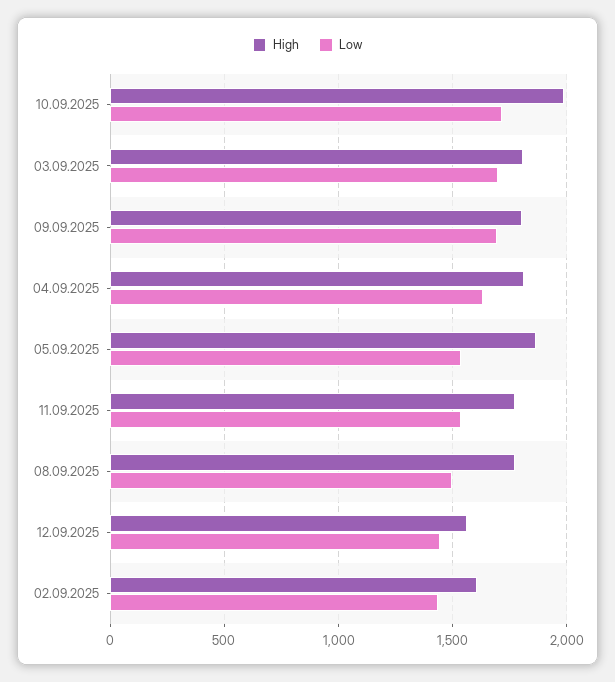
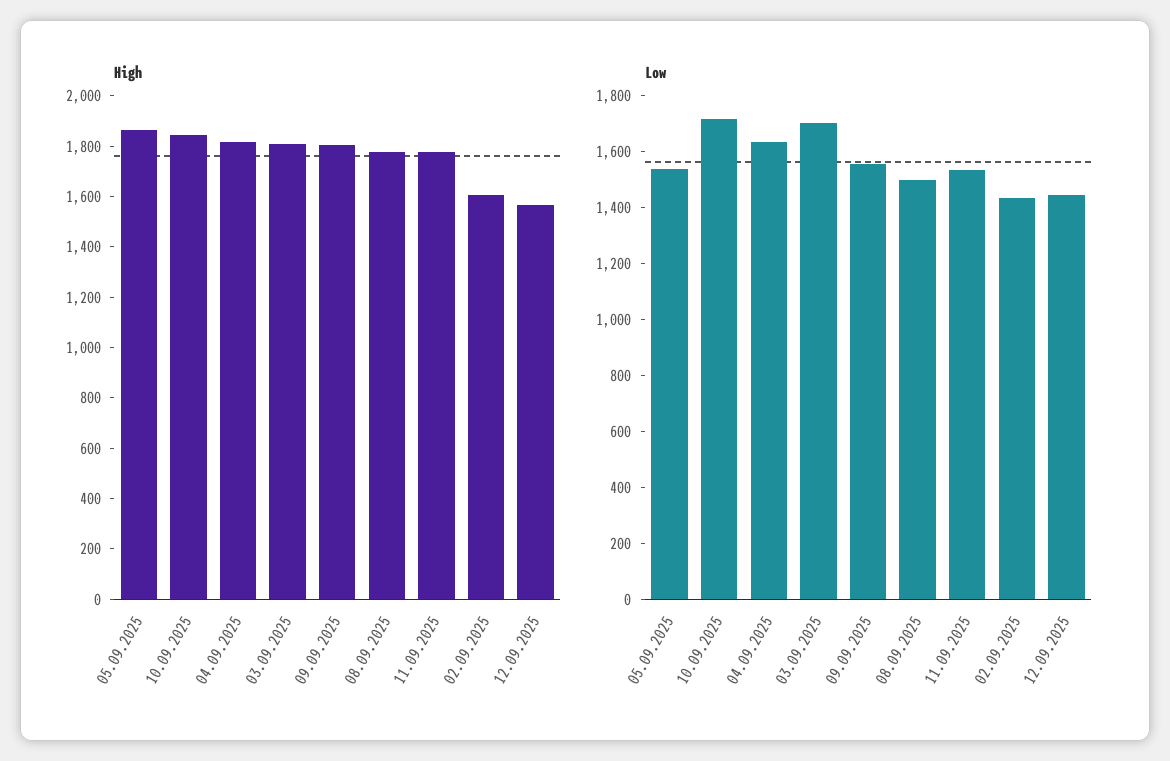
  {
    "High": {
-     "10.09.2025": 2000,
+     "10.09.2025": 1850,
      "03.09.2025": 1800,
      "09.09.2025": 1800,
      "04.09.2025": 1800,
      "05.09.2025": 1850,
      "11.09.2025": 1800,
      "08.09.2025": 1800,
      "12.09.2025": 1550,
      "02.09.2025": 1600
    },
    "Low": {
      "10.09.2025": 1700,
      "03.09.2025": 1700,
-     "09.09.2025": 1700,
+     "09.09.2025": 1550,
      "04.09.2025": 1650,
      "05.09.2025": 1550,
      "11.09.2025": 1550,
      "08.09.2025": 1500,
      "12.09.2025": 1450,
      "02.09.2025": 1450
    }
  }

